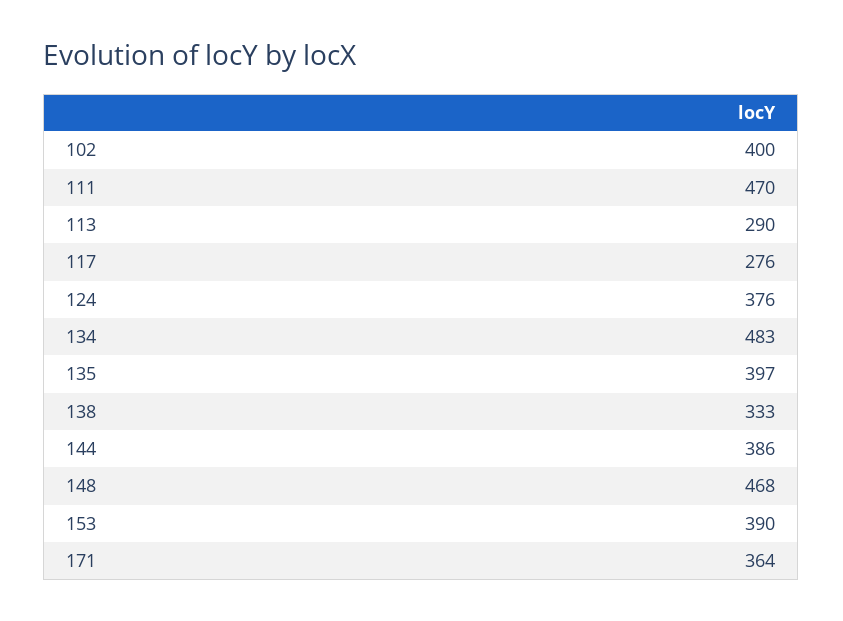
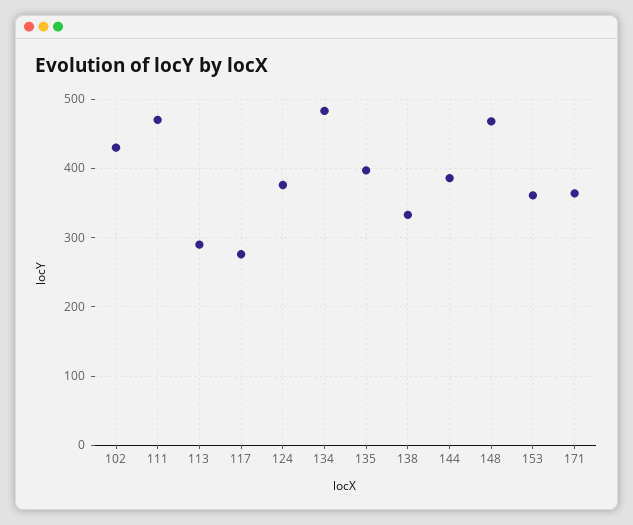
  {
-   "102": 400,
+   "102": 430,
    "111": 470,
    "113": 290,
    "117": 276,
    "124": 376,
    "134": 483,
    "135": 397,
    "138": 333,
    "144": 386,
    "148": 468,
-   "153": 390,
+   "153": 360,
    "171": 364
  }

